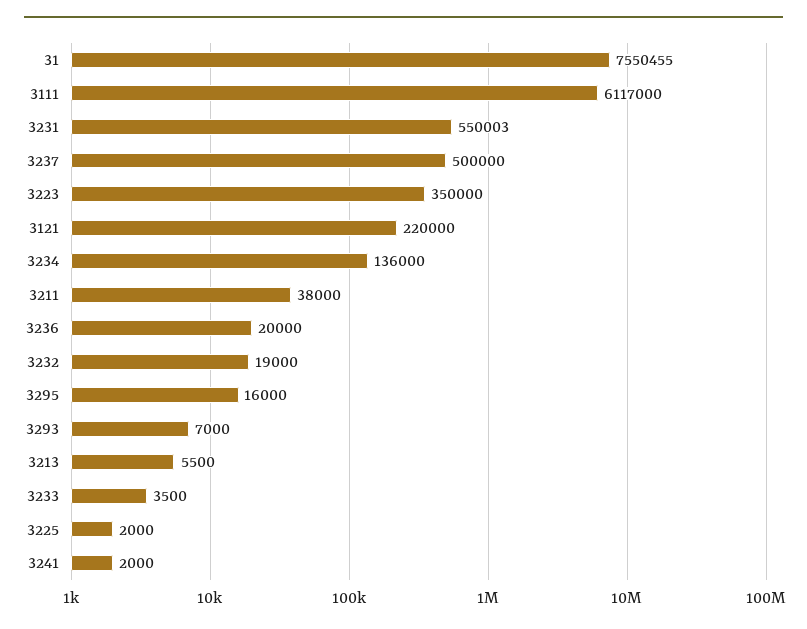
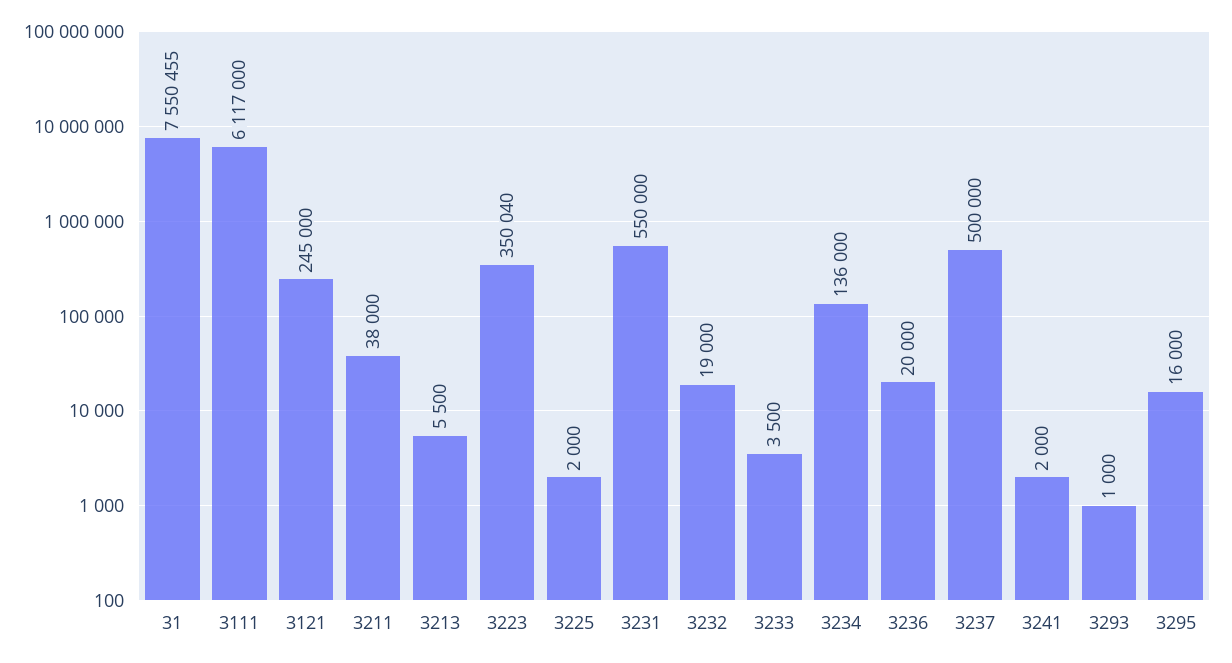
  {
    "31": 7550455,
    "3111": 6117000,
-   "3231": 550003,
+   "3231": 550000,
    "3237": 500000,
-   "3223": 350000,
+   "3223": 350040,
-   "3121": 220000,
+   "3121": 245000,
    "3234": 136000,
    "3211": 38000,
    "3236": 20000,
    "3232": 19000,
    "3295": 16000,
-   "3293": 7000,
+   "3293": 1000,
    "3213": 5500,
    "3233": 3500,
    "3225": 2000,
    "3241": 2000
  }

